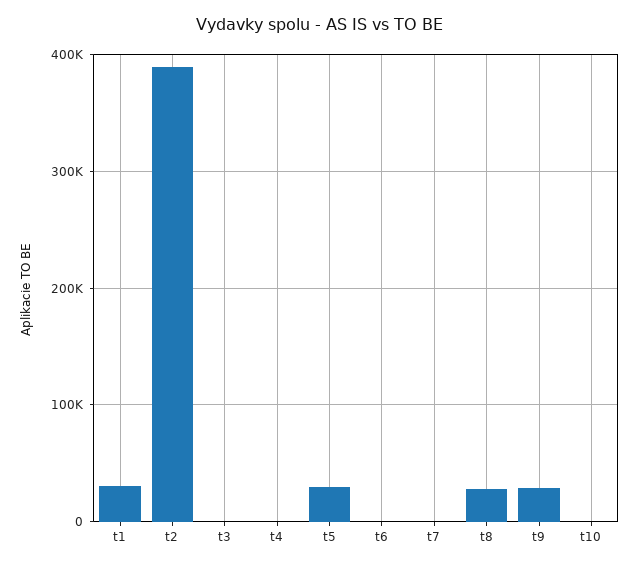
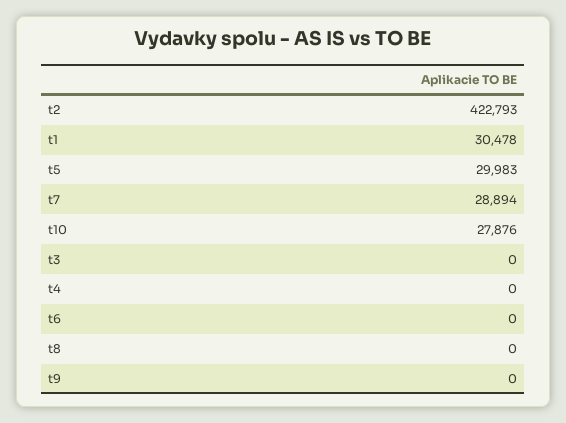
  {
    "t1": 30478,
-   "t2": 390000,
+   "t2": 422793,
    "t3": 0,
    "t4": 0,
    "t5": 29983,
    "t6": 0,
-   "t7": 0,
+   "t7": 28894,
-   "t8": 30000,
+   "t8": 0,
-   "t9": 30000,
+   "t9": 0,
-   "t10": 0
+   "t10": 27876
  }

